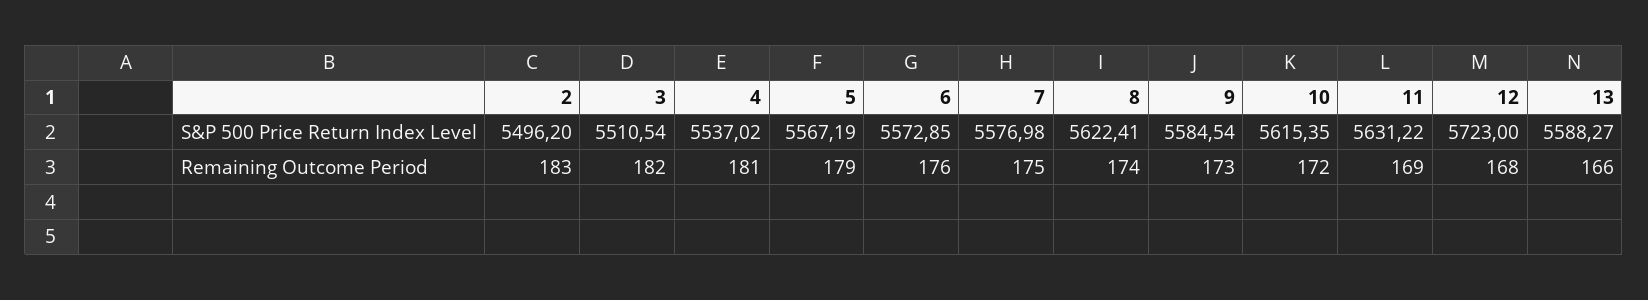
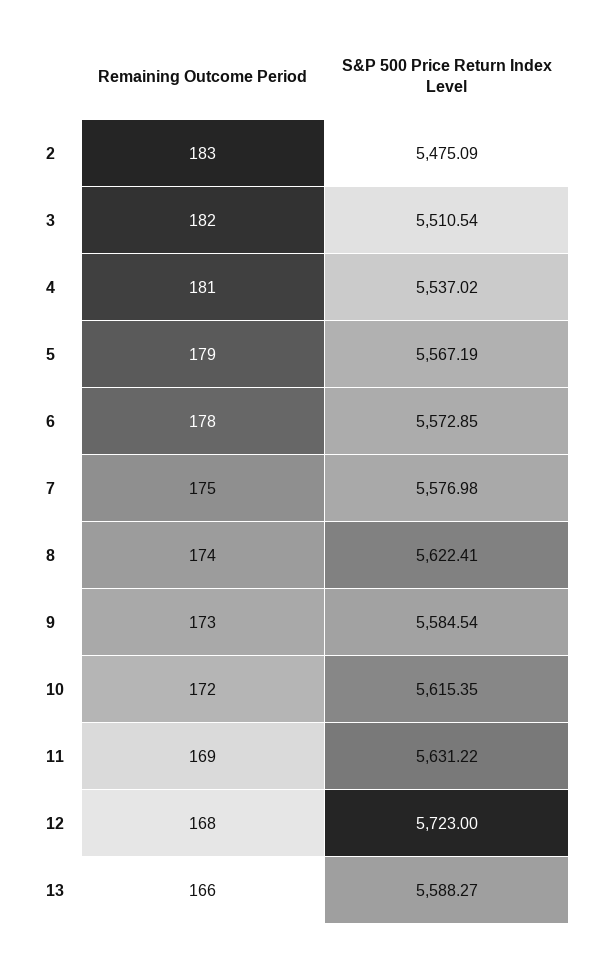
  {
    "2": {
-     "S&P 500 Price Return Index Level": 5496.2,
+     "S&P 500 Price Return Index Level": 5475.09,
      "Remaining Outcome Period": 183
    },
    "3": {
      "S&P 500 Price Return Index Level": 5510.54,
      "Remaining Outcome Period": 182
    },
    "4": {
      "S&P 500 Price Return Index Level": 5537.02,
      "Remaining Outcome Period": 181
    },
    "5": {
      "S&P 500 Price Return Index Level": 5567.19,
      "Remaining Outcome Period": 179
    },
    "6": {
      "S&P 500 Price Return Index Level": 5572.85,
-     "Remaining Outcome Period": 176
+     "Remaining Outcome Period": 178
    },
    "7": {
      "S&P 500 Price Return Index Level": 5576.98,
      "Remaining Outcome Period": 175
    },
    "8": {
      "S&P 500 Price Return Index Level": 5622.41,
      "Remaining Outcome Period": 174
    },
    "9": {
      "S&P 500 Price Return Index Level": 5584.54,
      "Remaining Outcome Period": 173
    },
    "10": {
      "S&P 500 Price Return Index Level": 5615.35,
      "Remaining Outcome Period": 172
    },
    "11": {
      "S&P 500 Price Return Index Level": 5631.22,
      "Remaining Outcome Period": 169
    },
    "12": {
      "S&P 500 Price Return Index Level": 5723,
      "Remaining Outcome Period": 168
    },
    "13": {
      "S&P 500 Price Return Index Level": 5588.27,
      "Remaining Outcome Period": 166
    }
  }

